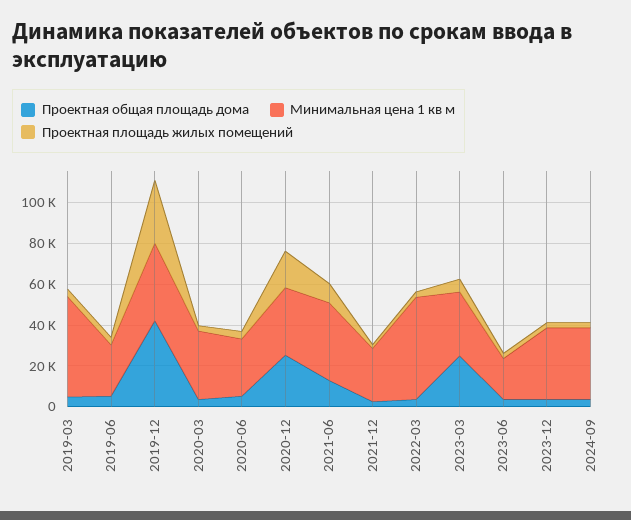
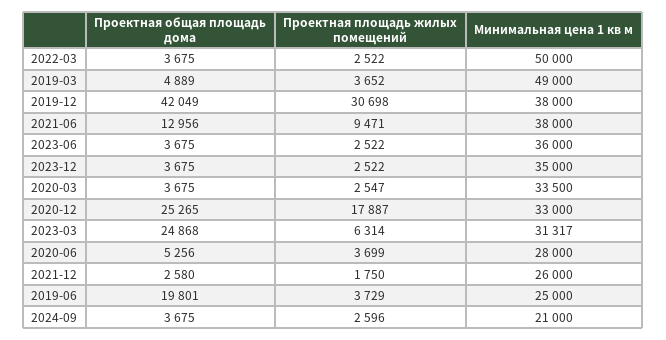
  {
    "Проектная общая площадь дома": {
      "2019-03": 4889,
-     "2019-06": 5000,
+     "2019-06": 19801,
      "2019-12": 42049,
      "2020-03": 3675,
      "2020-06": 5256,
      "2020-12": 25265,
      "2021-06": 12956,
      "2021-12": 2580,
      "2022-03": 3675,
      "2023-03": 24868,
      "2023-06": 3675,
      "2023-12": 3675,
      "2024-09": 3675
    },
    "Минимальная цена 1 кв м": {
      "2019-03": 49000,
      "2019-06": 25000,
      "2019-12": 38000,
      "2020-03": 33500,
      "2020-06": 28000,
      "2020-12": 33000,
      "2021-06": 38000,
      "2021-12": 26000,
      "2022-03": 50000,
      "2023-03": 31317,
-     "2023-06": 20000,
+     "2023-06": 36000,
      "2023-12": 35000,
-     "2024-09": 35000
+     "2024-09": 21000
    },
    "Проектная площадь жилых помещений": {
      "2019-03": 3652,
      "2019-06": 3729,
      "2019-12": 30698,
      "2020-03": 2547,
      "2020-06": 3699,
      "2020-12": 17887,
      "2021-06": 9471,
      "2021-12": 1750,
      "2022-03": 2522,
      "2023-03": 6314,
      "2023-06": 2522,
      "2023-12": 2522,
      "2024-09": 2596
    }
  }

